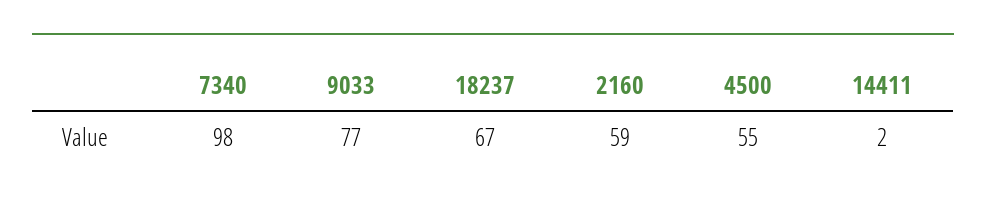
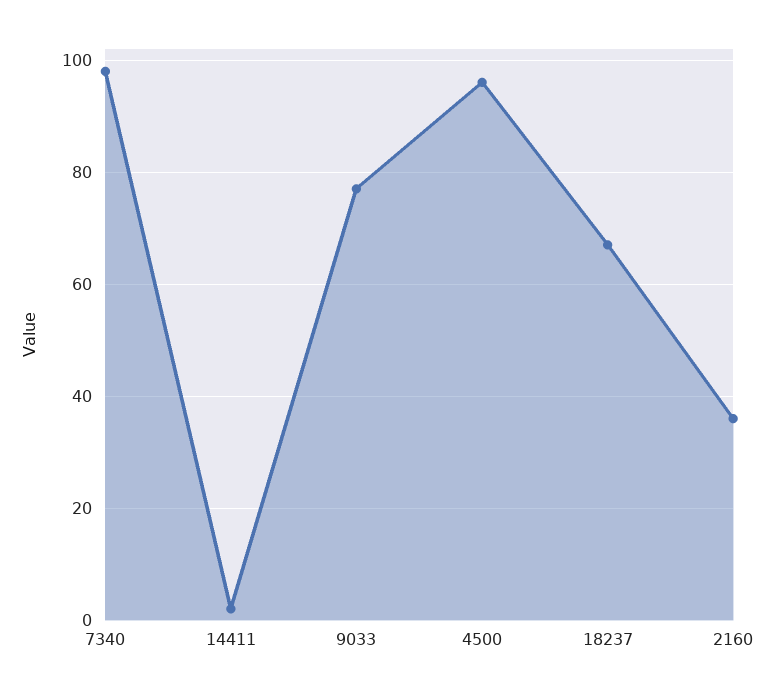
  {
    "7340": 98,
    "9033": 77,
    "18237": 67,
-   "2160": 59,
+   "2160": 35,
-   "4500": 55,
+   "4500": 95,
    "14411": 2
  }

